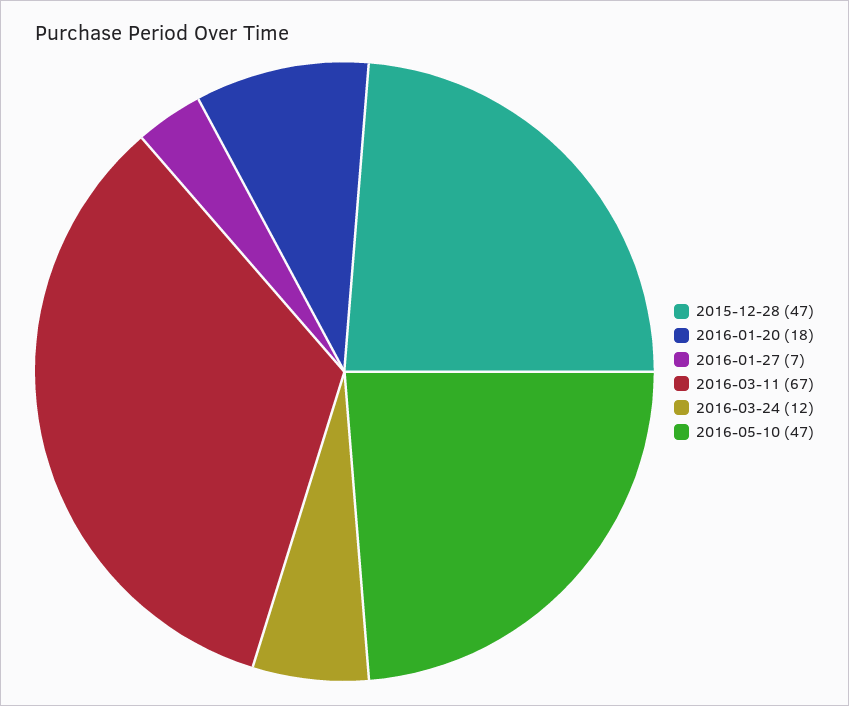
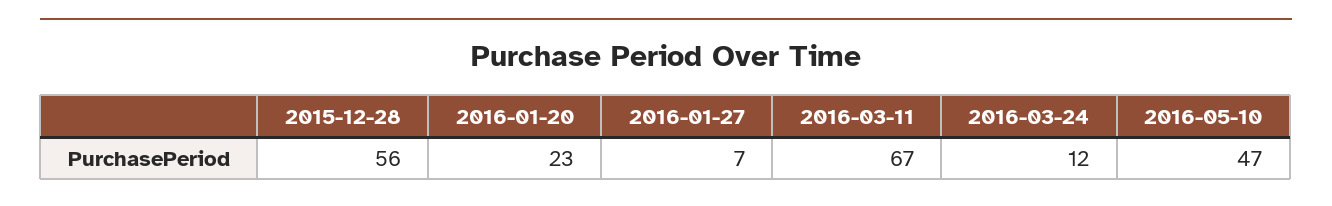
  {
-   "2015-12-28": 47,
+   "2015-12-28": 56,
-   "2016-01-20": 18,
+   "2016-01-20": 23,
    "2016-01-27": 7,
    "2016-03-11": 67,
    "2016-03-24": 12,
    "2016-05-10": 47
  }

